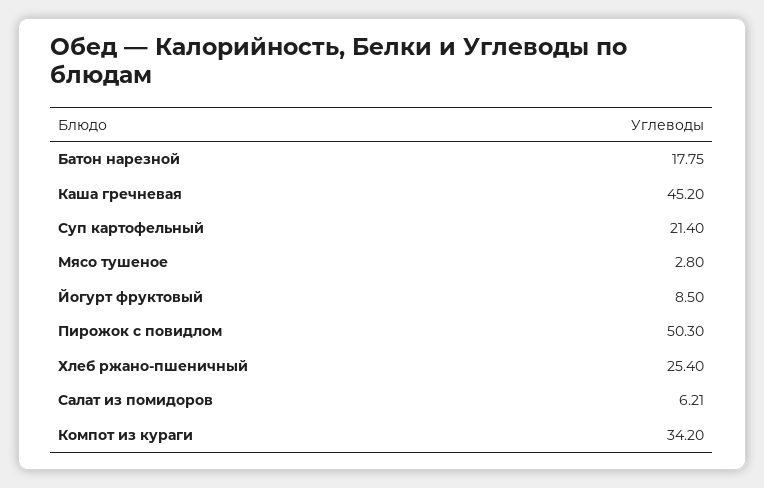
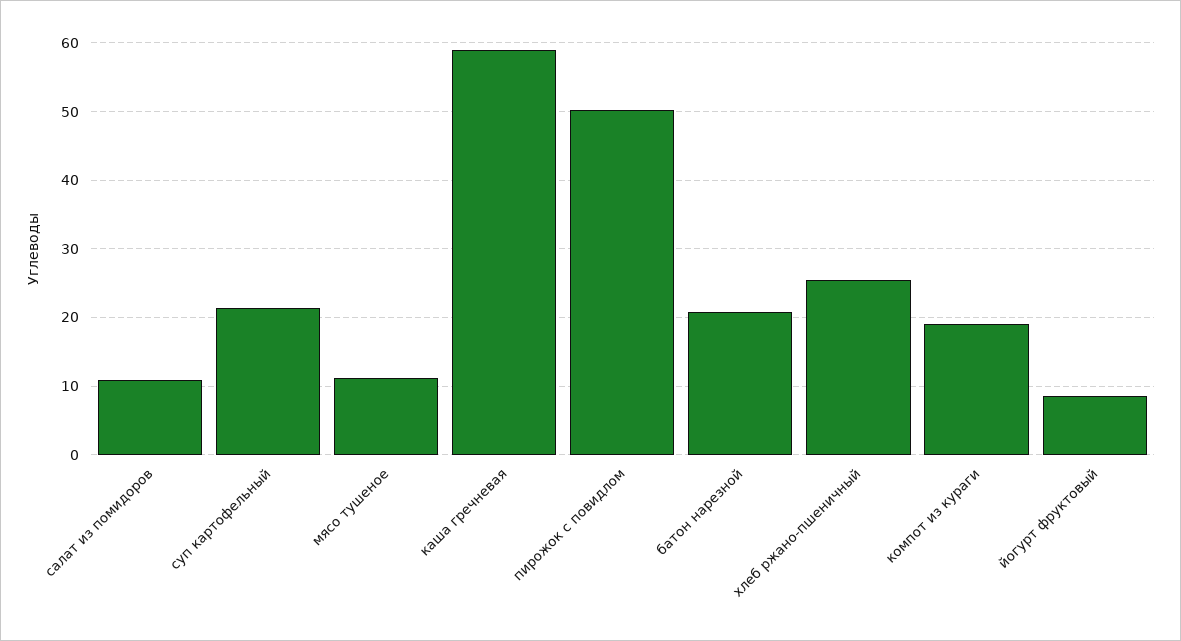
  {
-   "Батон нарезной": 17.75,
+   "Батон нарезной": 21,
-   "Каша гречневая": 45.2,
+   "Каша гречневая": 59,
    "Суп картофельный": 21.4,
-   "Мясо тушеное": 2.8,
+   "Мясо тушеное": 11,
    "Йогурт фруктовый": 8.5,
    "Пирожок с повидлом": 50.3,
    "Хлеб ржано-пшеничный": 25.4,
-   "Салат из помидоров": 6.21,
+   "Салат из помидоров": 11,
-   "Компот из кураги": 34.2
+   "Компот из кураги": 19
  }

